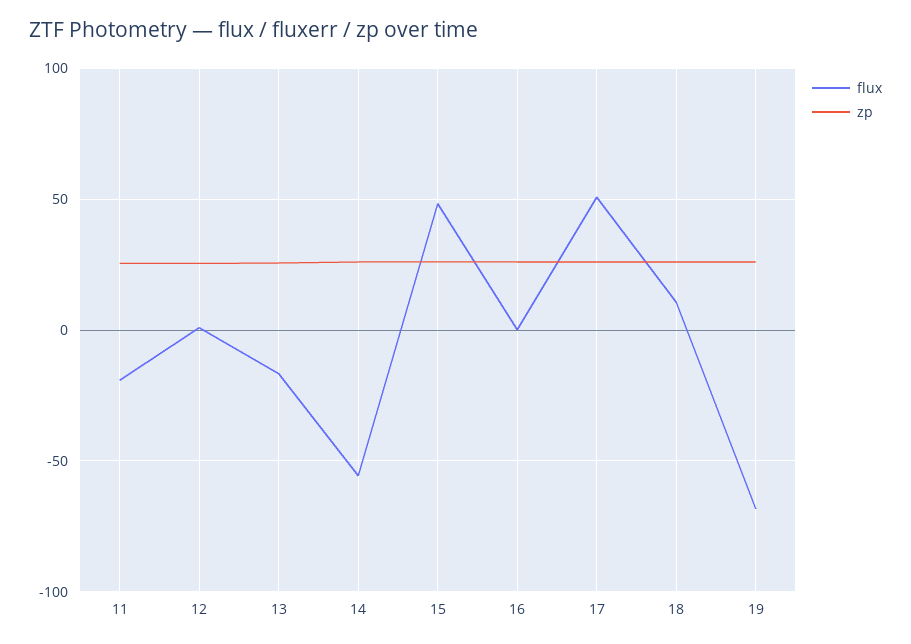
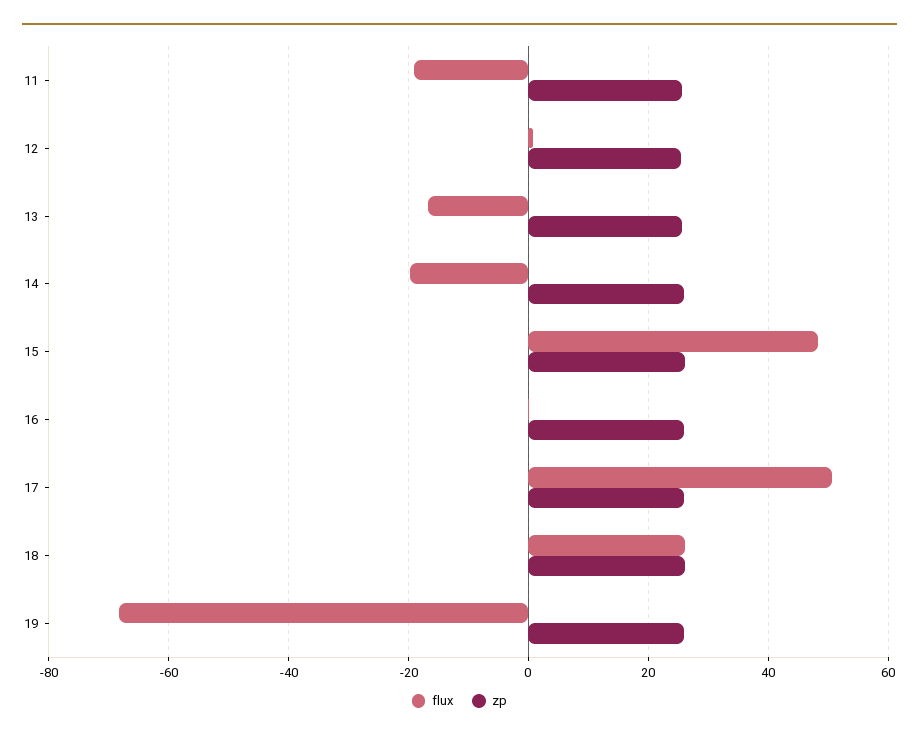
  {
    "flux": {
      "11": -20,
      "12": 0,
      "13": -16,
-     "14": -55,
+     "14": -20,
      "15": 48,
      "16": 0,
      "17": 50,
-     "18": 10,
+     "18": 26,
      "19": -68
    },
    "zp": {
      "11": 26,
      "12": 26,
      "13": 26,
      "14": 26,
      "15": 26,
      "16": 26,
      "17": 26,
      "18": 26,
      "19": 26
    }
  }

